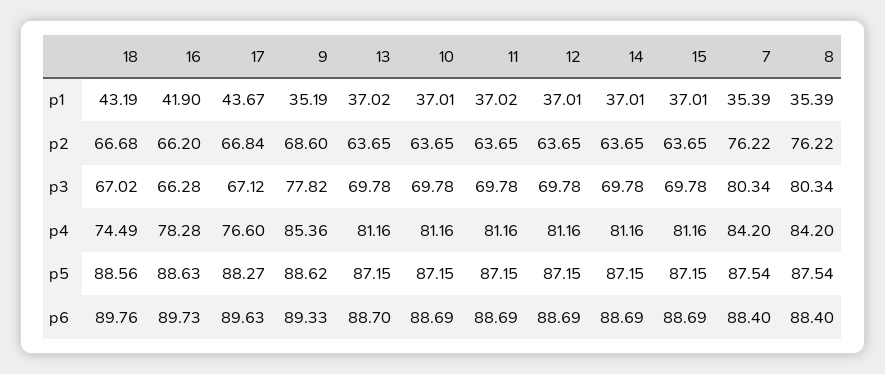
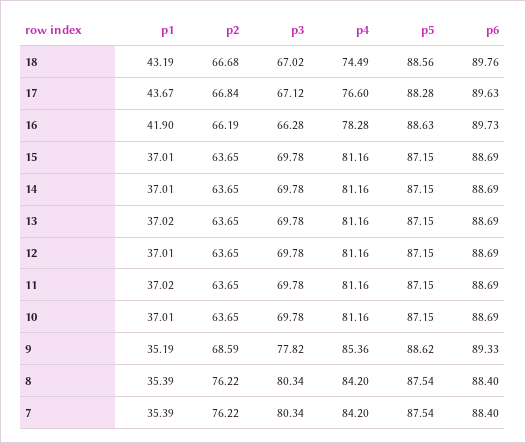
  {
    "18": {
      "p1": 43.19,
      "p2": 66.68,
      "p3": 67.02,
      "p4": 74.49,
      "p5": 88.56,
      "p6": 89.76
    },
    "16": {
      "p1": 41.9,
-     "p2": 66.2,
+     "p2": 66.19,
      "p3": 66.28,
      "p4": 78.28,
      "p5": 88.63,
      "p6": 89.73
    },
    "17": {
      "p1": 43.67,
      "p2": 66.84,
      "p3": 67.12,
      "p4": 76.6,
-     "p5": 88.27,
+     "p5": 88.28,
      "p6": 89.63
    },
    "9": {
      "p1": 35.19,
-     "p2": 68.6,
+     "p2": 68.59,
      "p3": 77.82,
      "p4": 85.36,
      "p5": 88.62,
      "p6": 89.33
    },
    "13": {
      "p1": 37.02,
      "p2": 63.65,
      "p3": 69.78,
      "p4": 81.16,
      "p5": 87.15,
-     "p6": 88.7
+     "p6": 88.69
    },
    "10": {
      "p1": 37.01,
      "p2": 63.65,
      "p3": 69.78,
      "p4": 81.16,
      "p5": 87.15,
      "p6": 88.69
    },
    "11": {
      "p1": 37.02,
      "p2": 63.65,
      "p3": 69.78,
      "p4": 81.16,
      "p5": 87.15,
      "p6": 88.69
    },
    "12": {
      "p1": 37.01,
      "p2": 63.65,
      "p3": 69.78,
      "p4": 81.16,
      "p5": 87.15,
      "p6": 88.69
    },
    "14": {
      "p1": 37.01,
      "p2": 63.65,
      "p3": 69.78,
      "p4": 81.16,
      "p5": 87.15,
      "p6": 88.69
    },
    "15": {
      "p1": 37.01,
      "p2": 63.65,
      "p3": 69.78,
      "p4": 81.16,
      "p5": 87.15,
      "p6": 88.69
    },
    "7": {
      "p1": 35.39,
      "p2": 76.22,
      "p3": 80.34,
      "p4": 84.2,
      "p5": 87.54,
      "p6": 88.4
    },
    "8": {
      "p1": 35.39,
      "p2": 76.22,
      "p3": 80.34,
      "p4": 84.2,
      "p5": 87.54,
      "p6": 88.4
    }
  }

